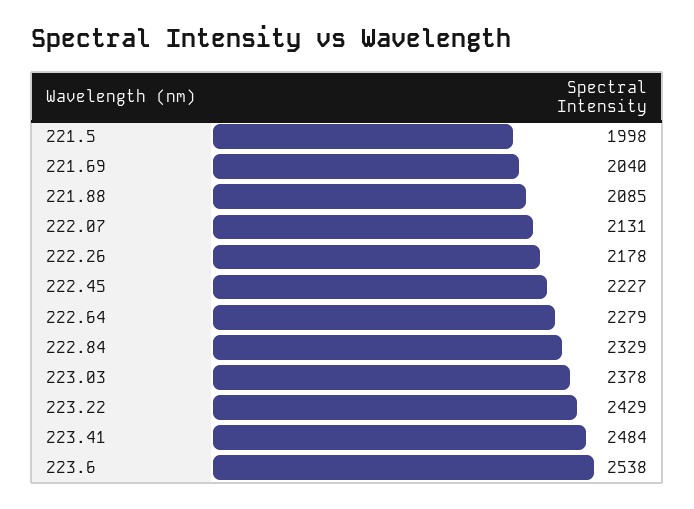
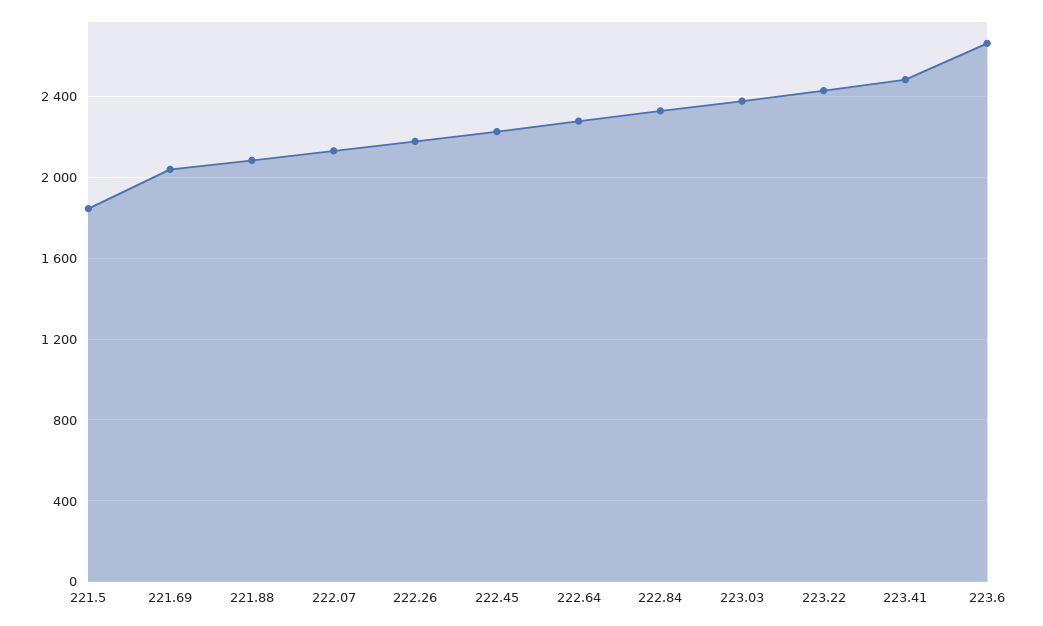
  {
-   "221.5": 1998,
+   "221.5": 1850,
    "221.69": 2040,
    "221.88": 2085,
    "222.07": 2131,
    "222.26": 2178,
    "222.45": 2227,
    "222.64": 2279,
    "222.84": 2329,
    "223.03": 2378,
    "223.22": 2429,
    "223.41": 2484,
-   "223.6": 2538
+   "223.6": 2650
  }

